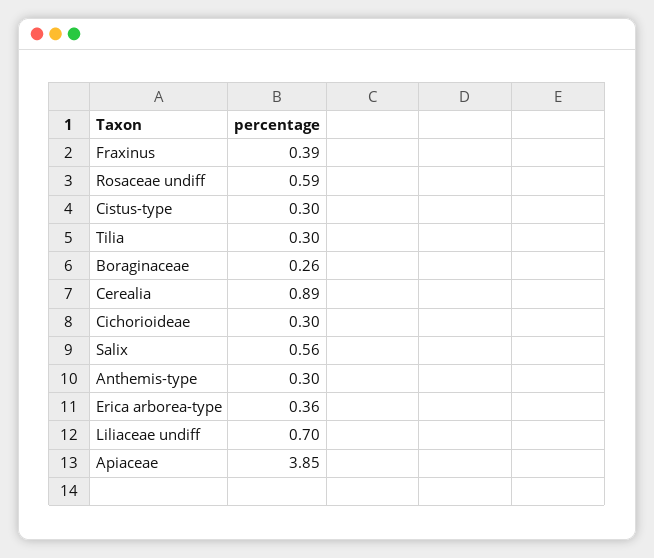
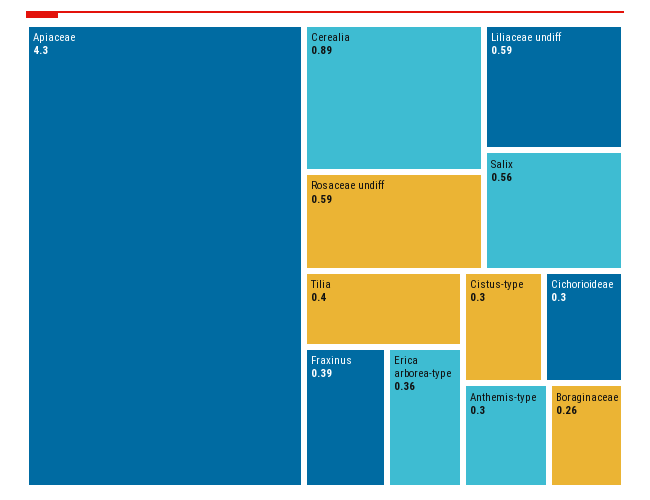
  {
    "Fraxinus": 0.39,
    "Rosaceae undiff": 0.59,
    "Cistus-type": 0.3,
-   "Tilia": 0.3,
+   "Tilia": 0.4,
    "Boraginaceae": 0.26,
    "Cerealia": 0.89,
    "Cichorioideae": 0.3,
    "Salix": 0.56,
    "Anthemis-type": 0.3,
    "Erica arborea-type": 0.36,
-   "Liliaceae undiff": 0.7,
+   "Liliaceae undiff": 0.59,
-   "Apiaceae": 3.85
+   "Apiaceae": 4.3
  }

